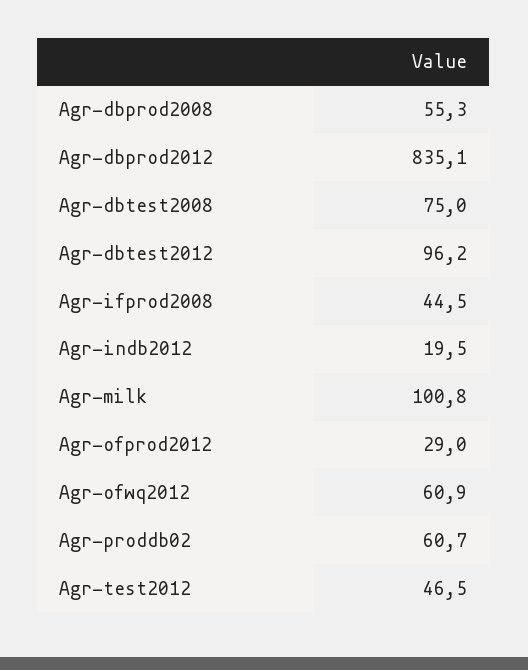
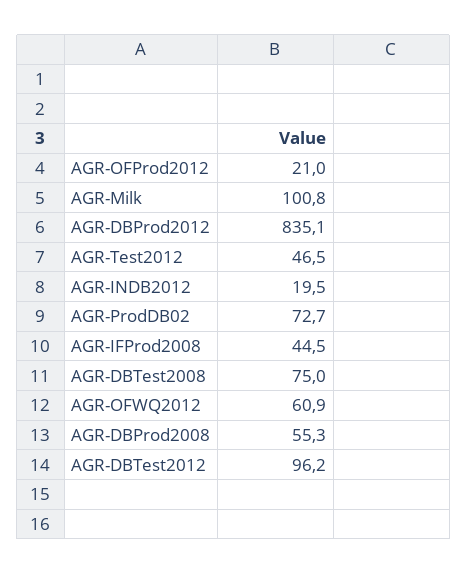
  {
    "Agr-dbprod2008": 55.3,
    "Agr-dbprod2012": 835.1,
    "Agr-dbtest2008": 75,
    "Agr-dbtest2012": 96.2,
    "Agr-ifprod2008": 44.5,
    "Agr-indb2012": 19.5,
    "Agr-milk": 100.8,
-   "Agr-ofprod2012": 29,
+   "Agr-ofprod2012": 21,
    "Agr-ofwq2012": 60.9,
-   "Agr-proddb02": 60.7,
+   "Agr-proddb02": 72.7,
    "Agr-test2012": 46.5
  }

